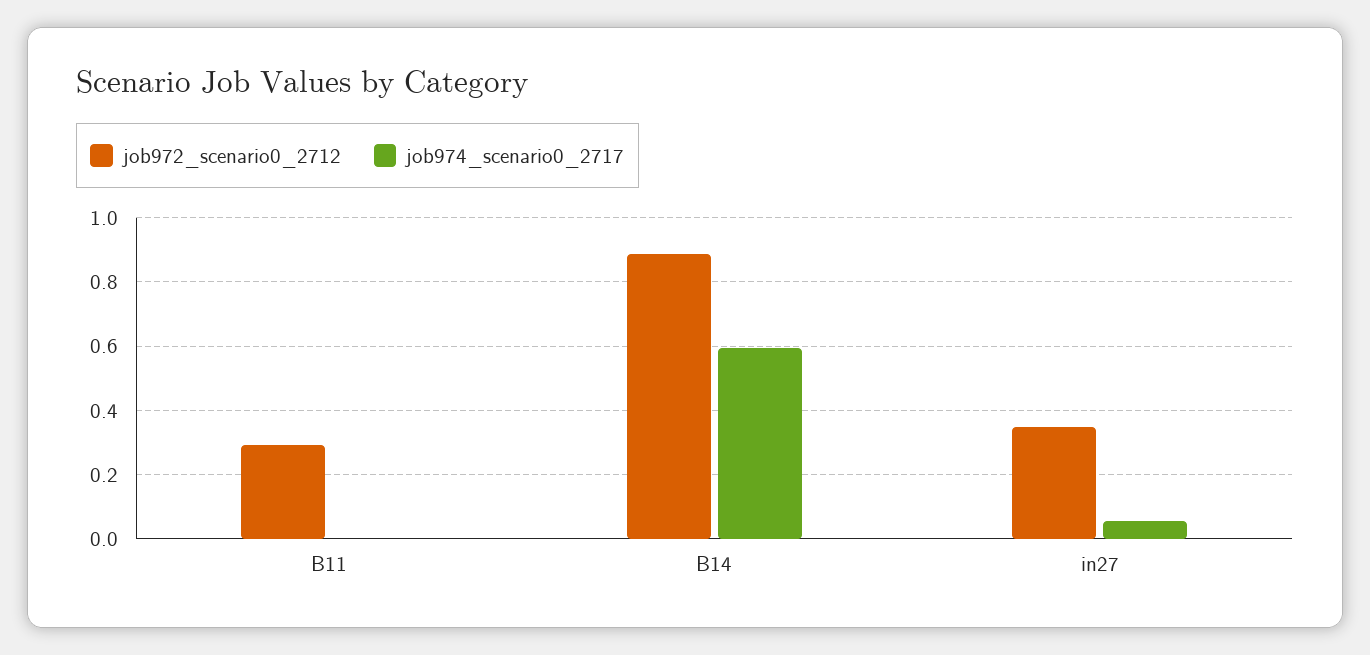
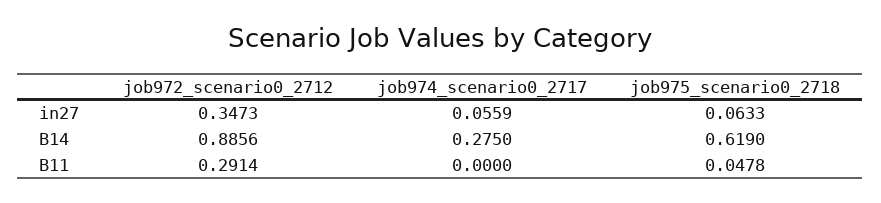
  {
    "job972_scenario0_2712": {
      "B11": 0.2914,
      "B14": 0.8856,
      "in27": 0.3473
    },
    "job974_scenario0_2717": {
      "B11": 0,
-     "B14": 0.6,
+     "B14": 0.275,
      "in27": 0.0559
-   }
+   },
+   "job975_scenario0_2718": {
+     "in27": 0.0633,
+     "B14": 0.619,
+     "B11": 0.0478
+   }
  }

